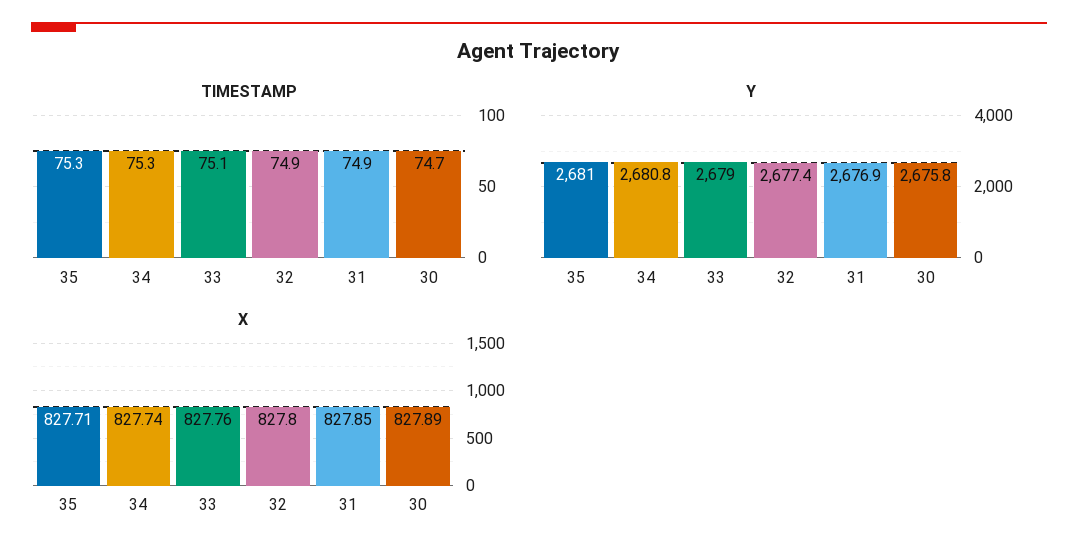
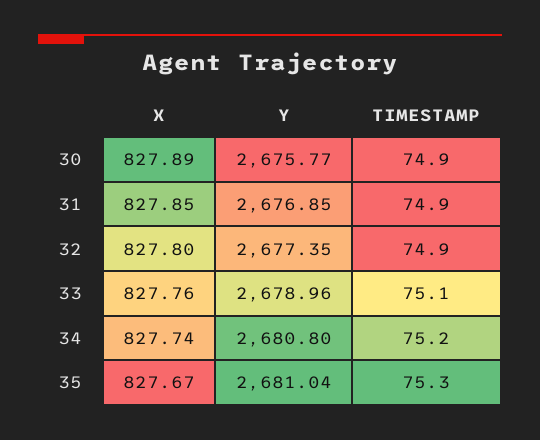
  {
    "TIMESTAMP": {
      "35": 75.3,
-     "34": 75.3,
+     "34": 75.2,
      "33": 75.1,
      "32": 74.9,
      "31": 74.9,
-     "30": 74.7
+     "30": 74.9
    },
    "Y": {
      "35": 2681.04,
      "34": 2680.8,
      "33": 2678.96,
      "32": 2677.35,
      "31": 2676.85,
      "30": 2675.77
    },
    "X": {
-     "35": 827.71,
+     "35": 827.67,
      "34": 827.74,
      "33": 827.76,
      "32": 827.8,
      "31": 827.85,
      "30": 827.89
    }
  }

